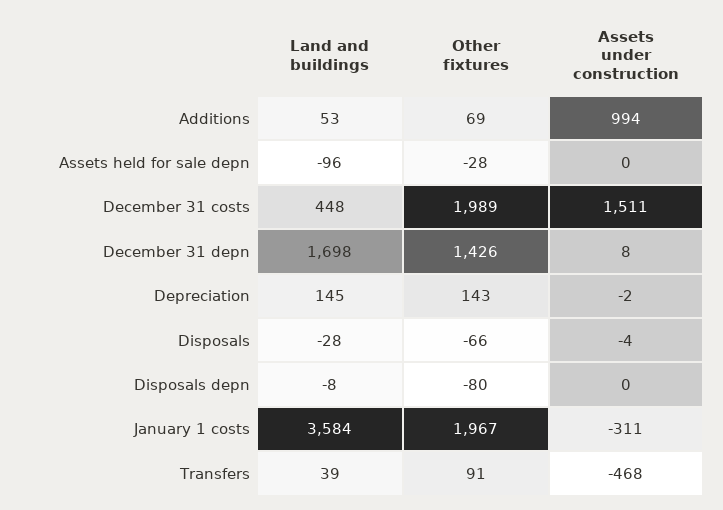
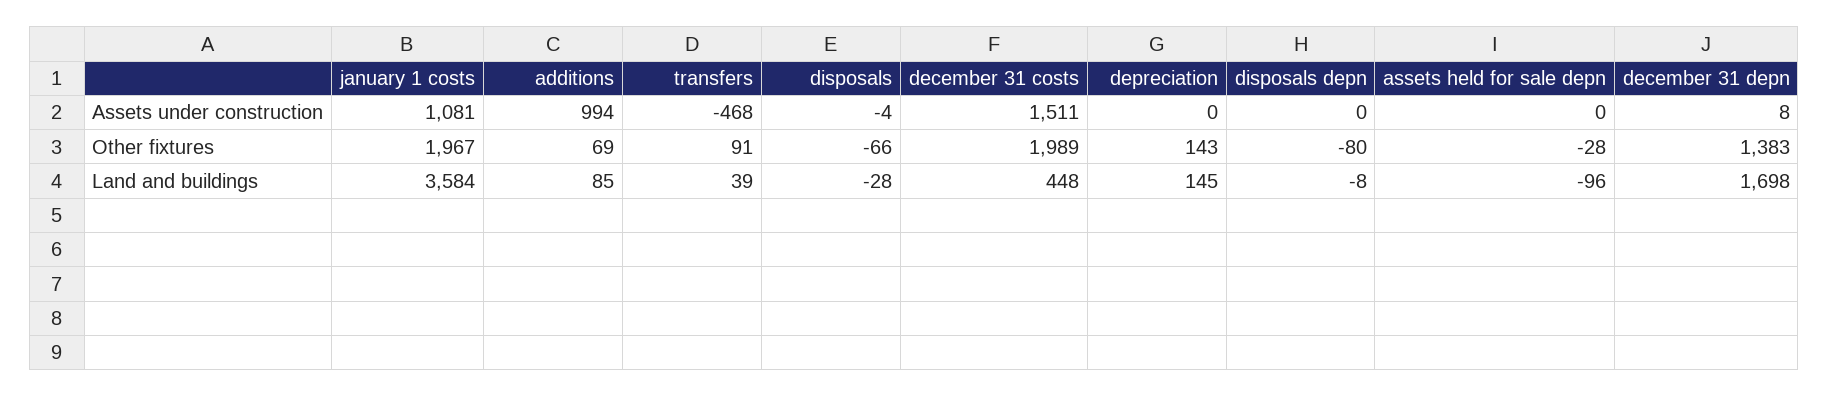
  {
    "Land and buildings": {
-     "Additions": 53,
+     "Additions": 85,
      "Assets held for sale depn": -96,
      "December 31 costs": 448,
      "December 31 depn": 1698,
      "Depreciation": 145,
      "Disposals": -28,
      "Disposals depn": -8,
      "January 1 costs": 3584,
      "Transfers": 39
    },
    "Other fixtures": {
      "Additions": 69,
      "Assets held for sale depn": -28,
      "December 31 costs": 1989,
-     "December 31 depn": 1426,
+     "December 31 depn": 1383,
      "Depreciation": 143,
      "Disposals": -66,
      "Disposals depn": -80,
      "January 1 costs": 1967,
      "Transfers": 91
    },
    "Assets under construction": {
      "Additions": 994,
      "Assets held for sale depn": 0,
      "December 31 costs": 1511,
      "December 31 depn": 8,
-     "Depreciation": -2,
+     "Depreciation": 0,
      "Disposals": -4,
      "Disposals depn": 0,
-     "January 1 costs": -311,
+     "January 1 costs": 1081,
      "Transfers": -468
    }
  }

